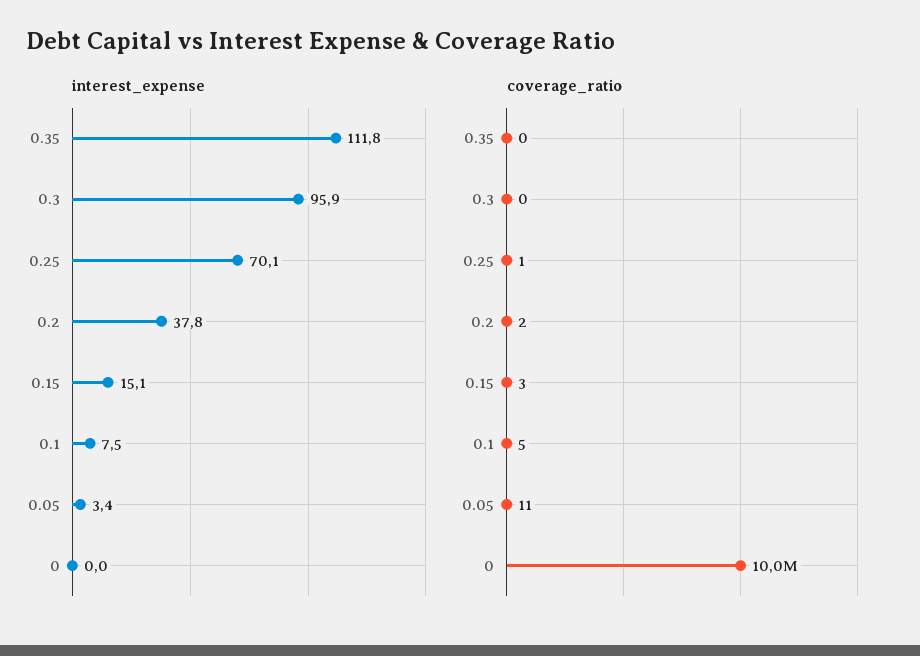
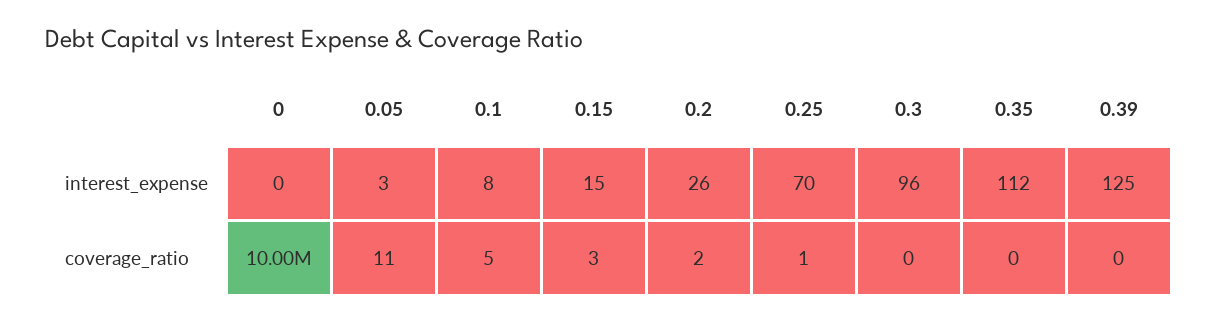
  {
    "interest_expense": {
      "0.35": 111.8,
      "0.3": 95.9,
      "0.25": 70.1,
-     "0.2": 37.8,
+     "0.2": 26,
      "0.15": 15.1,
      "0.1": 7.5,
      "0.05": 3.4,
-     "0": 0
+     "0": 0,
+     "0.39": 125
    },
    "coverage_ratio": {
      "0.35": 0,
      "0.3": 0,
      "0.25": 1,
      "0.2": 2,
      "0.15": 3,
      "0.1": 5,
      "0.05": 11,
-     "0": 10000000
+     "0": 10000000,
+     "0.39": 0
    }
  }

